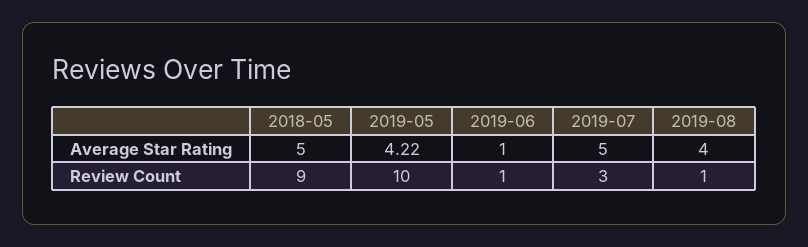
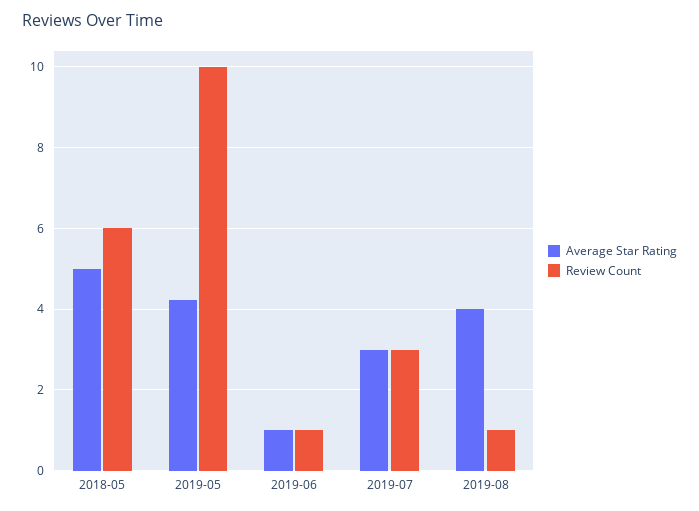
  {
    "Average Star Rating": {
      "2018-05": 5,
      "2019-05": 4.22,
      "2019-06": 1,
-     "2019-07": 5,
+     "2019-07": 3,
      "2019-08": 4
    },
    "Review Count": {
-     "2018-05": 9,
+     "2018-05": 6,
      "2019-05": 10,
      "2019-06": 1,
      "2019-07": 3,
      "2019-08": 1
    }
  }

